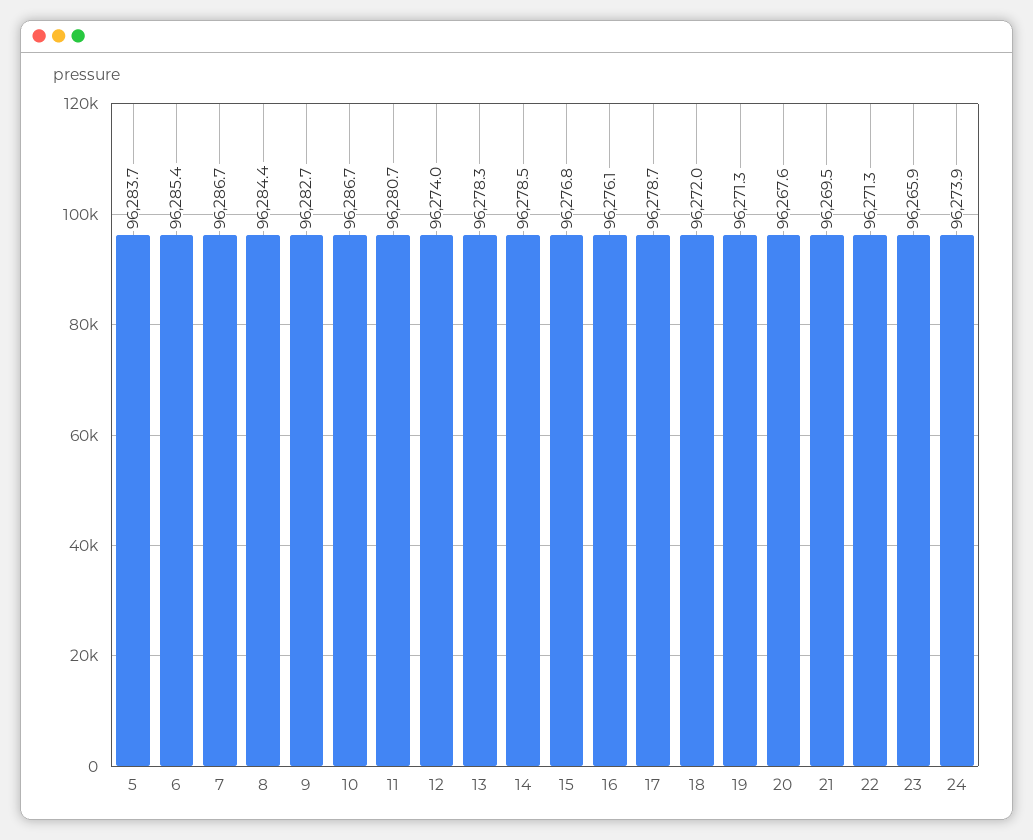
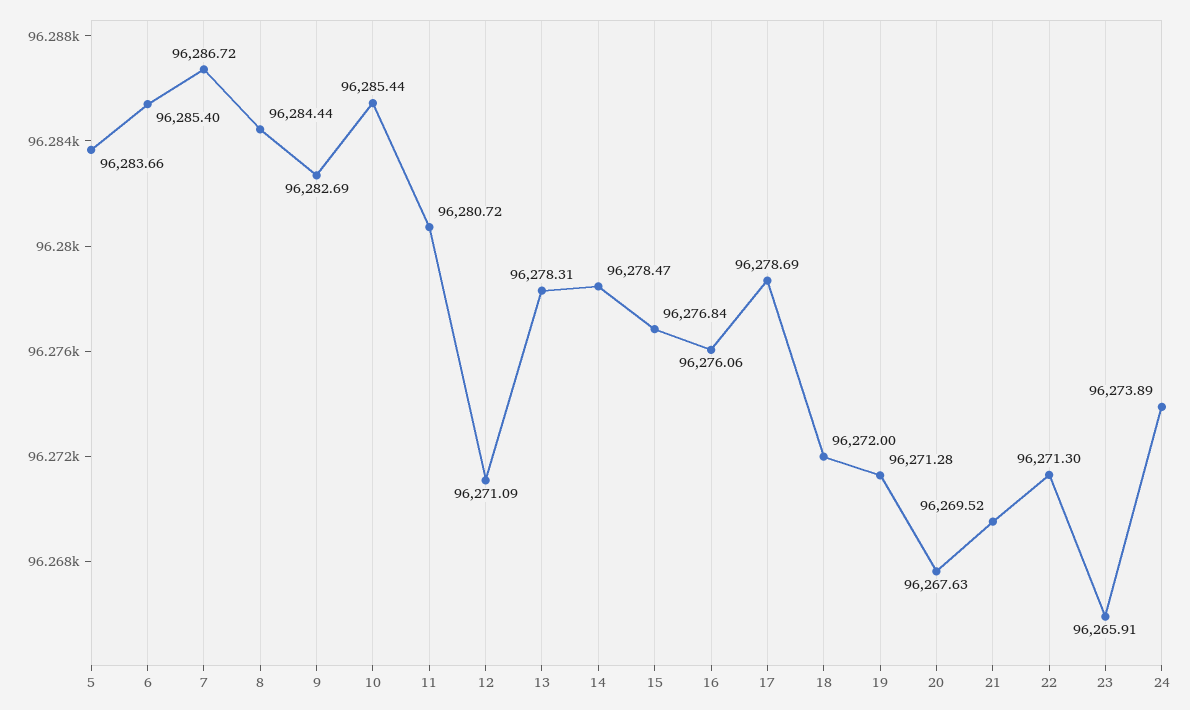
  {
    "5": 96283.66,
    "6": 96285.4,
    "7": 96286.72,
    "8": 96284.44,
    "9": 96282.69,
-   "10": 96286.7,
+   "10": 96285.44,
    "11": 96280.72,
-   "12": 96274,
+   "12": 96271.09,
    "13": 96278.31,
    "14": 96278.47,
    "15": 96276.84,
    "16": 96276.06,
    "17": 96278.69,
    "18": 96272,
    "19": 96271.28,
    "20": 96267.63,
    "21": 96269.52,
    "22": 96271.3,
    "23": 96265.91,
    "24": 96273.89
  }

